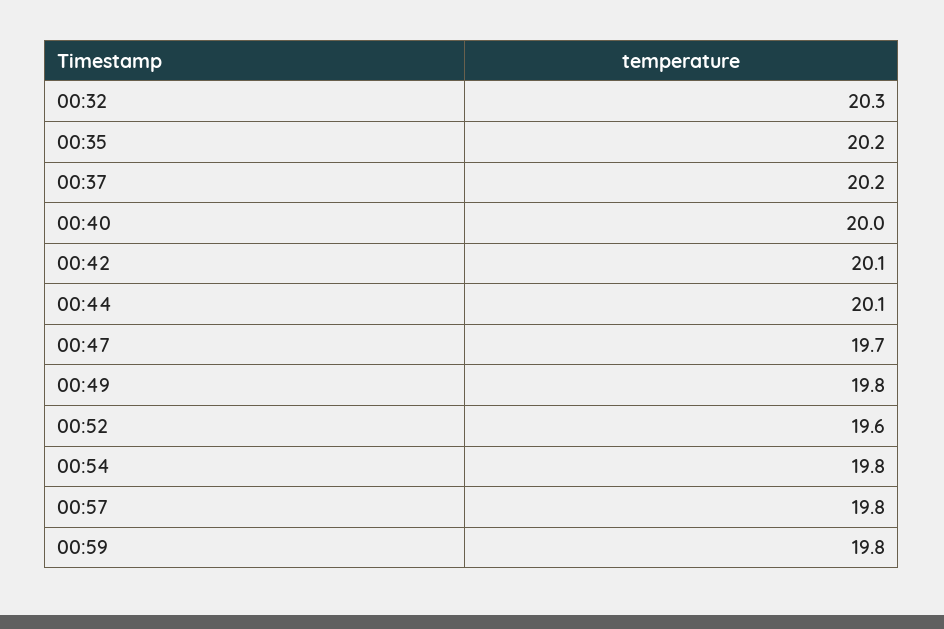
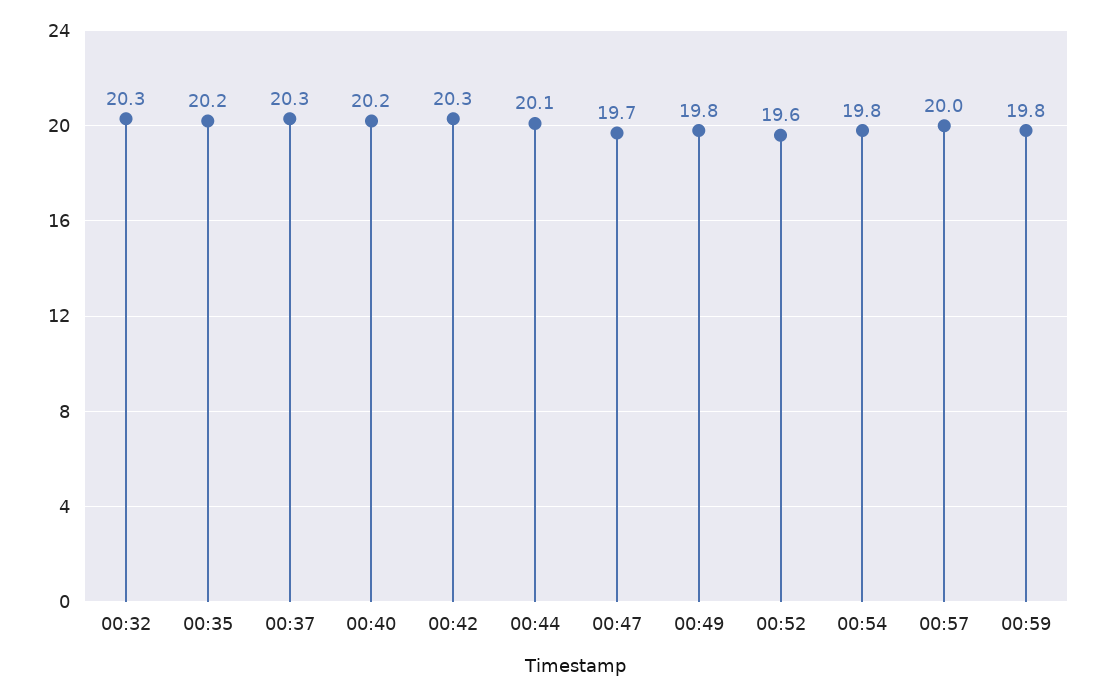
  {
    "00:32": 20.3,
    "00:35": 20.2,
-   "00:37": 20.2,
+   "00:37": 20.3,
-   "00:40": 20,
+   "00:40": 20.2,
-   "00:42": 20.1,
+   "00:42": 20.3,
    "00:44": 20.1,
    "00:47": 19.7,
    "00:49": 19.8,
    "00:52": 19.6,
    "00:54": 19.8,
-   "00:57": 19.8,
+   "00:57": 20,
    "00:59": 19.8
  }

